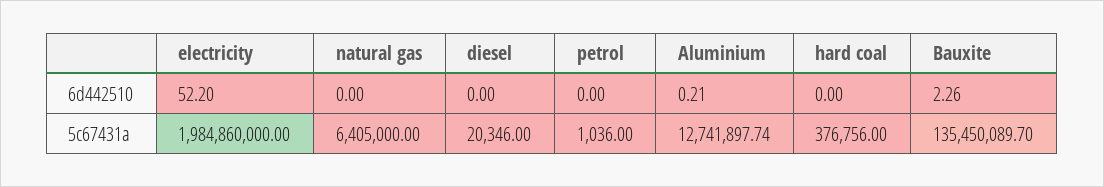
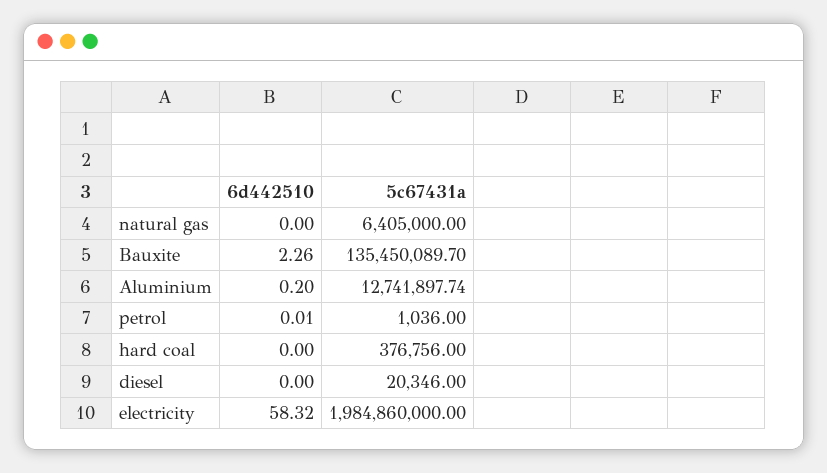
  {
    "electricity": {
-     "6d442510": 52.2,
+     "6d442510": 58.32,
      "5c67431a": 1984860000
    },
    "natural gas": {
      "6d442510": 0,
      "5c67431a": 6405000
    },
    "diesel": {
      "6d442510": 0,
      "5c67431a": 20346
    },
    "petrol": {
-     "6d442510": 0,
+     "6d442510": 0.01,
      "5c67431a": 1036
    },
    "Aluminium": {
-     "6d442510": 0.21,
+     "6d442510": 0.2,
      "5c67431a": 12741897.74
    },
    "hard coal": {
      "6d442510": 0,
      "5c67431a": 376756
    },
    "Bauxite": {
      "6d442510": 2.26,
      "5c67431a": 135450089.7
    }
  }

